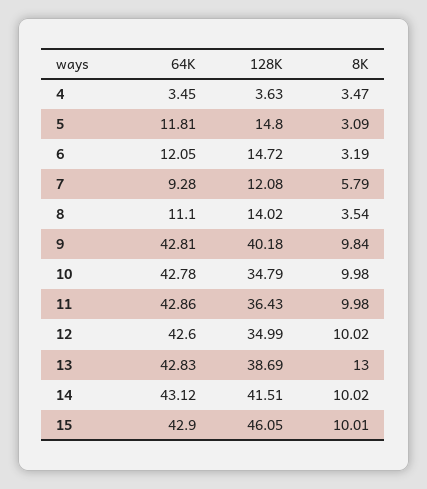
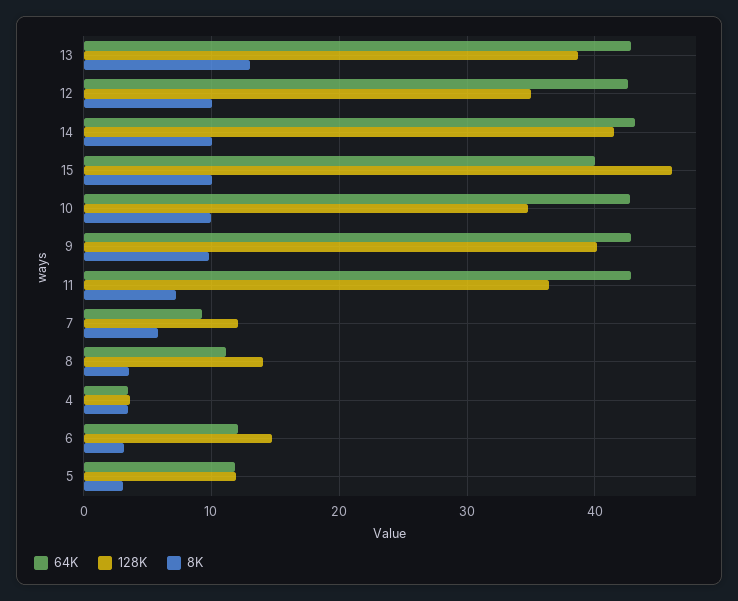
  {
    "64K": {
      "4": 3.45,
      "5": 11.81,
      "6": 12.05,
      "7": 9.28,
      "8": 11.1,
      "9": 42.81,
      "10": 42.78,
      "11": 42.86,
      "12": 42.6,
      "13": 42.83,
      "14": 43.12,
-     "15": 42.9
+     "15": 40
    },
    "128K": {
      "4": 3.63,
-     "5": 14.8,
+     "5": 12,
      "6": 14.72,
      "7": 12.08,
      "8": 14.02,
      "9": 40.18,
      "10": 34.79,
      "11": 36.43,
      "12": 34.99,
      "13": 38.69,
      "14": 41.51,
      "15": 46.05
    },
    "8K": {
      "4": 3.47,
      "5": 3.09,
      "6": 3.19,
      "7": 5.79,
      "8": 3.54,
      "9": 9.84,
      "10": 9.98,
-     "11": 9.98,
+     "11": 7,
      "12": 10.02,
      "13": 13,
      "14": 10.02,
      "15": 10.01
    }
  }

